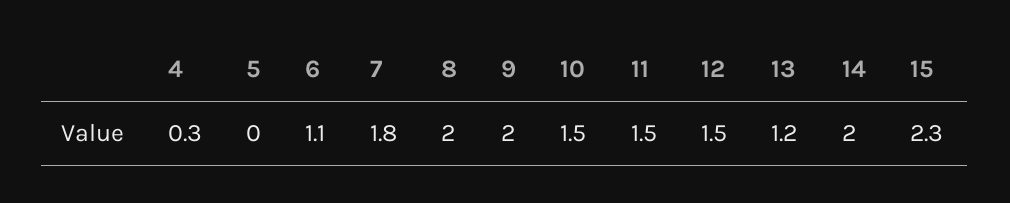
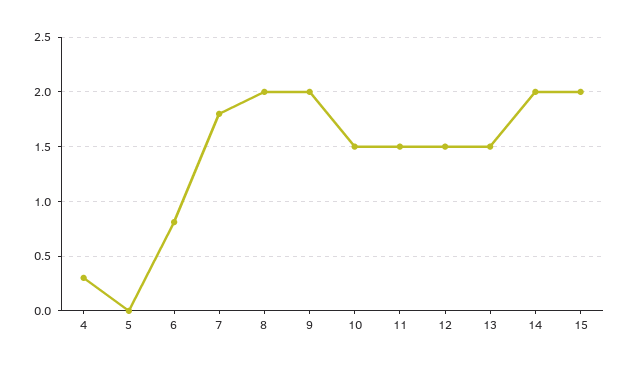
  {
    "4": 0.3,
    "5": 0,
-   "6": 1.1,
+   "6": 0.8,
    "7": 1.8,
    "8": 2,
    "9": 2,
    "10": 1.5,
    "11": 1.5,
    "12": 1.5,
-   "13": 1.2,
+   "13": 1.5,
    "14": 2,
-   "15": 2.3
+   "15": 2
  }

